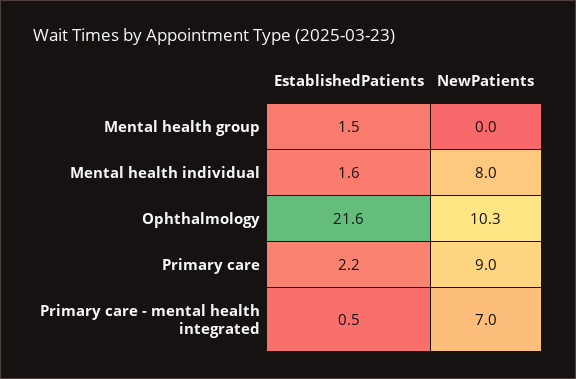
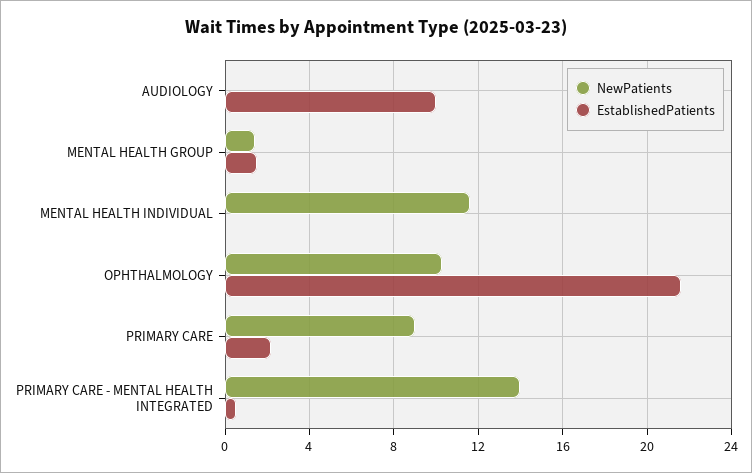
  {
    "EstablishedPatients": {
      "Mental health group": 1.5,
-     "Mental health individual": 1.6,
+     "Mental health individual": 0,
      "Ophthalmology": 21.6,
      "Primary care": 2.2,
-     "Primary care - mental health integrated": 0.5
+     "Primary care - mental health integrated": 0.5,
+     "AUDIOLOGY": 10
    },
    "NewPatients": {
-     "Mental health group": 0,
+     "Mental health group": 1.5,
-     "Mental health individual": 8,
+     "Mental health individual": 11.5,
      "Ophthalmology": 10.3,
      "Primary care": 9,
-     "Primary care - mental health integrated": 7
+     "Primary care - mental health integrated": 14,
+     "AUDIOLOGY": 0
    }
  }

